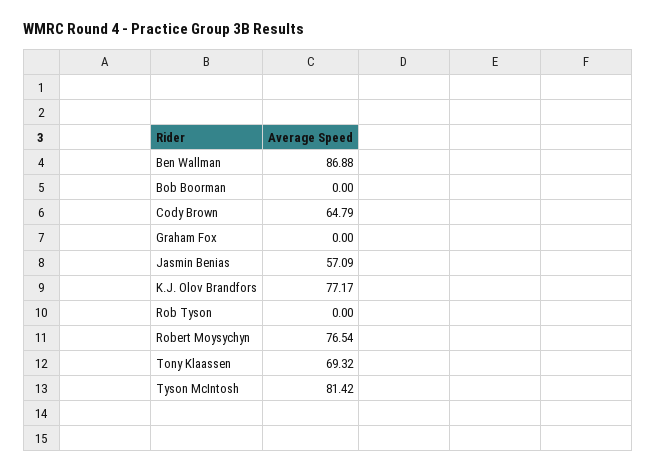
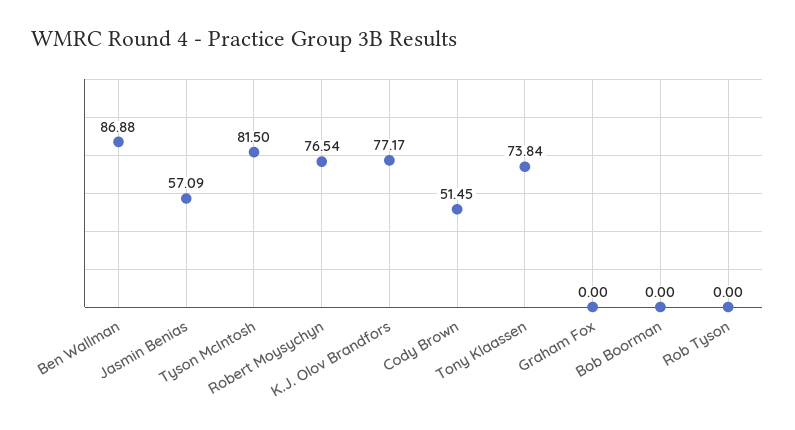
  {
    "Ben Wallman": 86.88,
    "Bob Boorman": 0,
-   "Cody Brown": 64.79,
+   "Cody Brown": 51.45,
    "Graham Fox": 0,
    "Jasmin Benias": 57.09,
    "K.J. Olov Brandfors": 77.17,
    "Rob Tyson": 0,
    "Robert Moysychyn": 76.54,
-   "Tony Klaassen": 69.32,
+   "Tony Klaassen": 73.84,
-   "Tyson McIntosh": 81.42
+   "Tyson McIntosh": 81.5
  }

